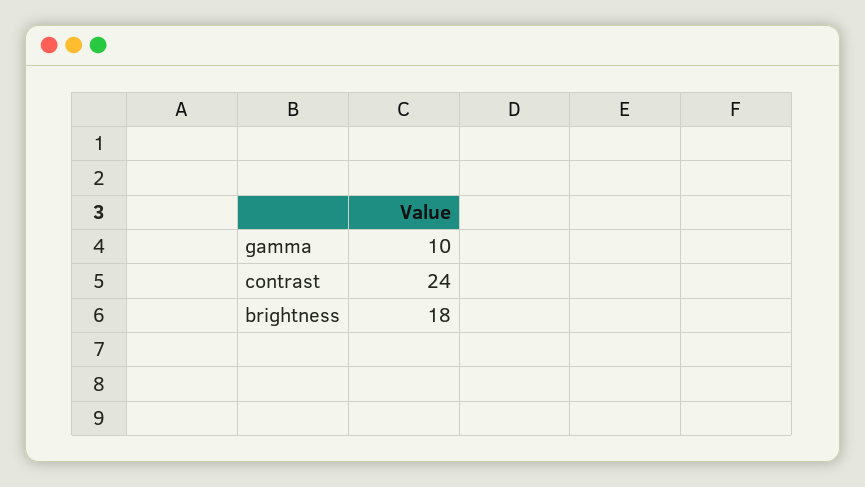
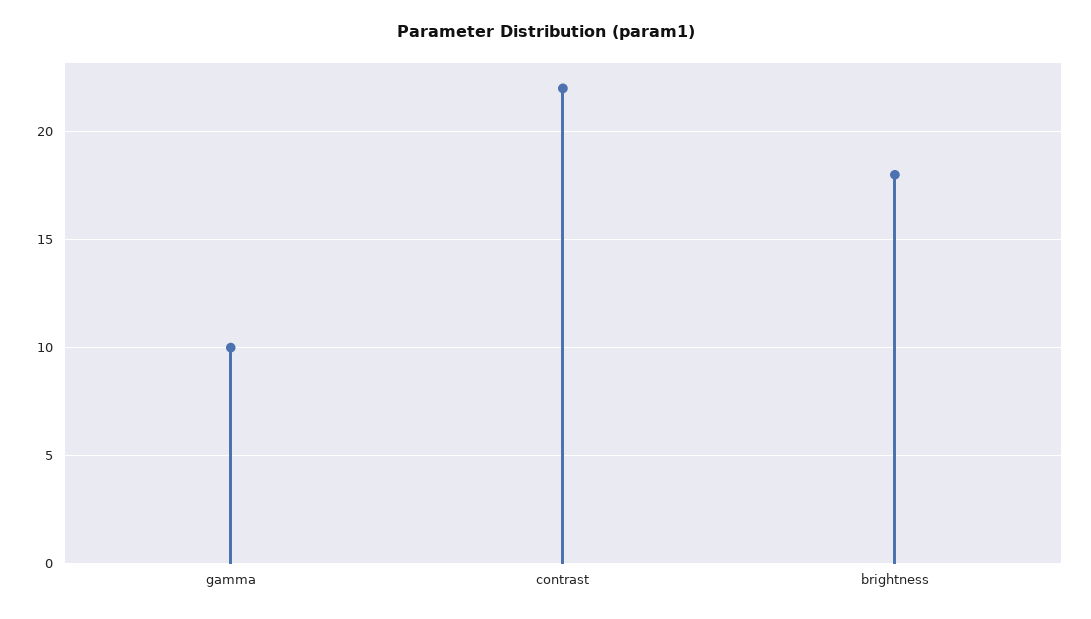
  {
    "gamma": 10,
-   "contrast": 24,
+   "contrast": 22,
    "brightness": 18
  }

